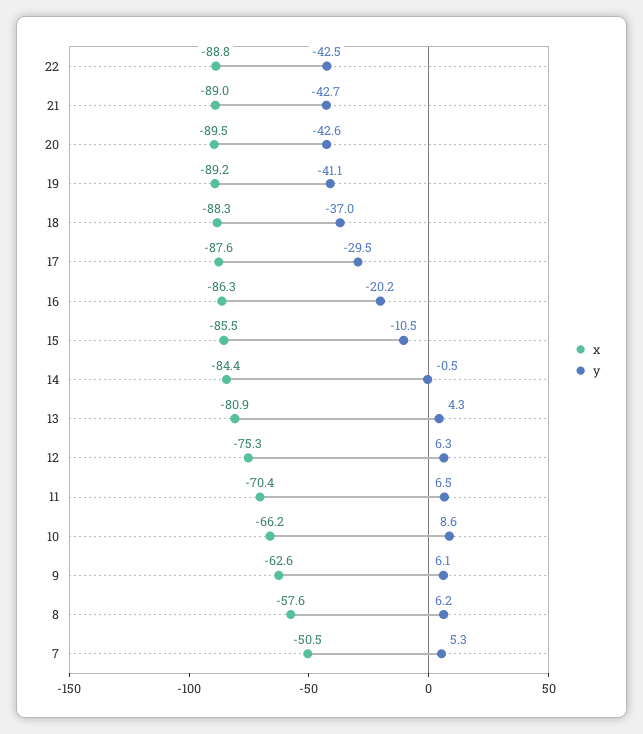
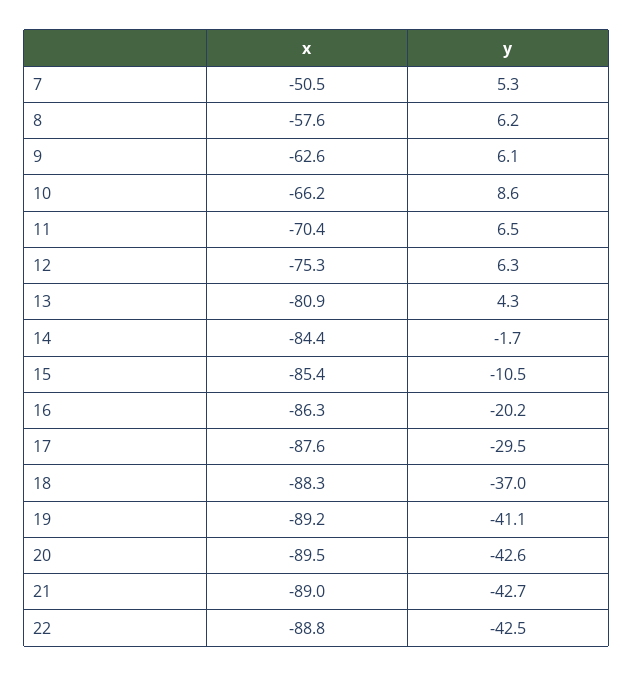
  {
    "x": {
      "22": -88.8,
      "21": -89,
      "20": -89.5,
      "19": -89.2,
      "18": -88.3,
      "17": -87.6,
      "16": -86.3,
-     "15": -85.5,
+     "15": -85.4,
      "14": -84.4,
      "13": -80.9,
      "12": -75.3,
      "11": -70.4,
      "10": -66.2,
      "9": -62.6,
      "8": -57.6,
      "7": -50.5
    },
    "y": {
      "22": -42.5,
      "21": -42.7,
      "20": -42.6,
      "19": -41.1,
      "18": -37,
      "17": -29.5,
      "16": -20.2,
      "15": -10.5,
-     "14": -0.5,
+     "14": -1.7,
      "13": 4.3,
      "12": 6.3,
      "11": 6.5,
      "10": 8.6,
      "9": 6.1,
      "8": 6.2,
      "7": 5.3
    }
  }

